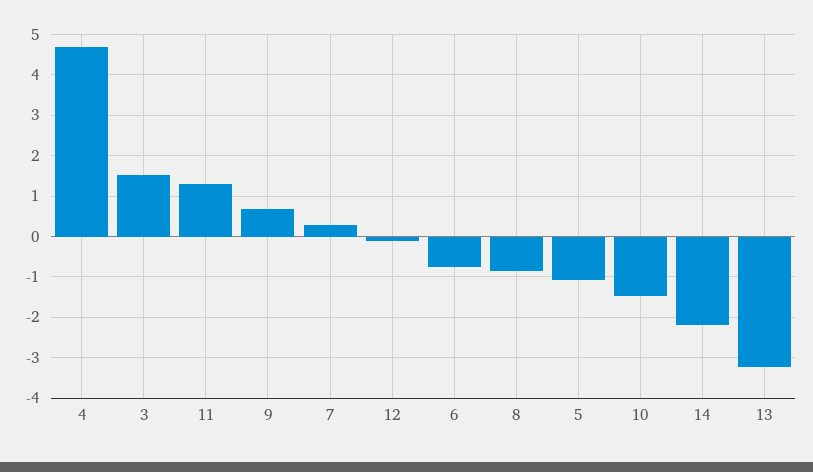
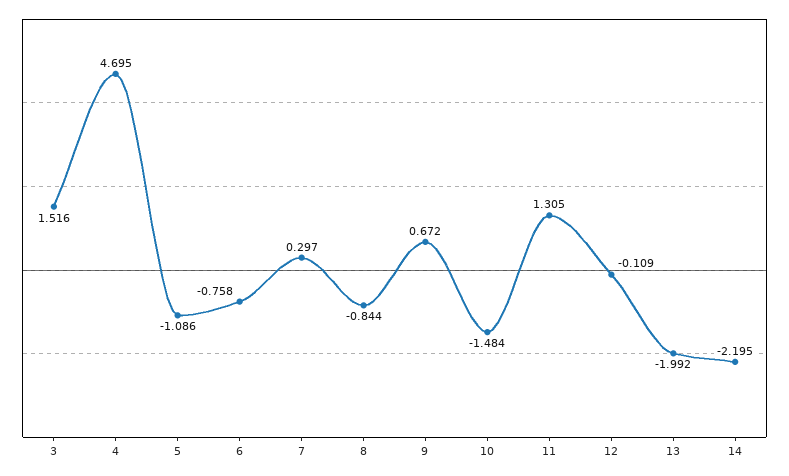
  {
    "4": 4.695,
    "3": 1.516,
    "11": 1.305,
    "9": 0.672,
    "7": 0.297,
    "12": -0.109,
    "6": -0.758,
    "8": -0.844,
    "5": -1.086,
    "10": -1.484,
    "14": -2.195,
-   "13": -3.2
+   "13": -1.992
  }

